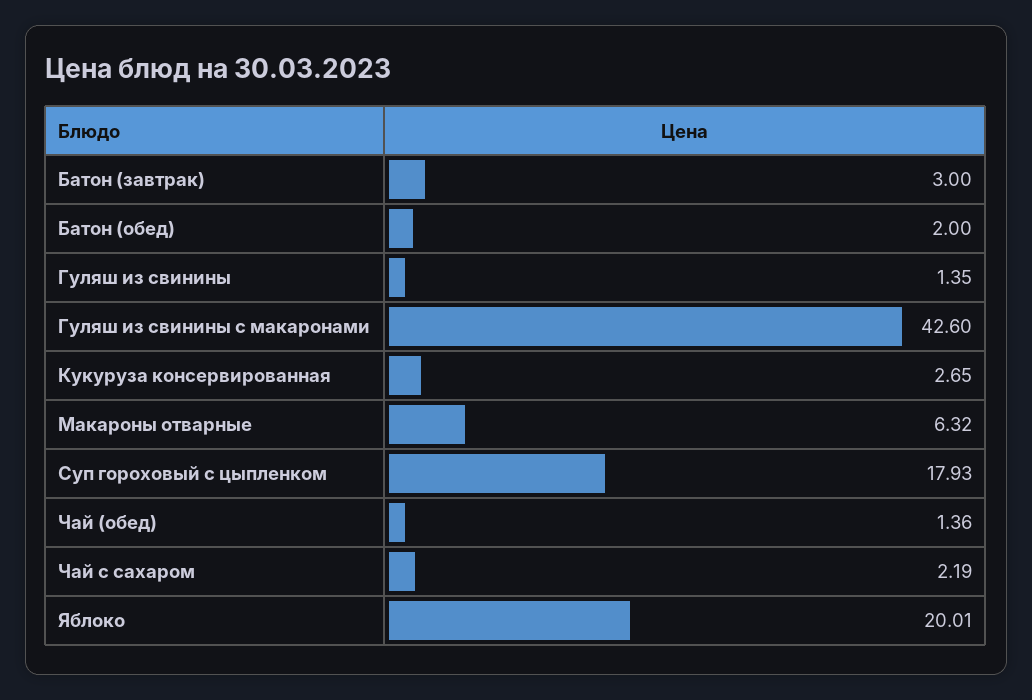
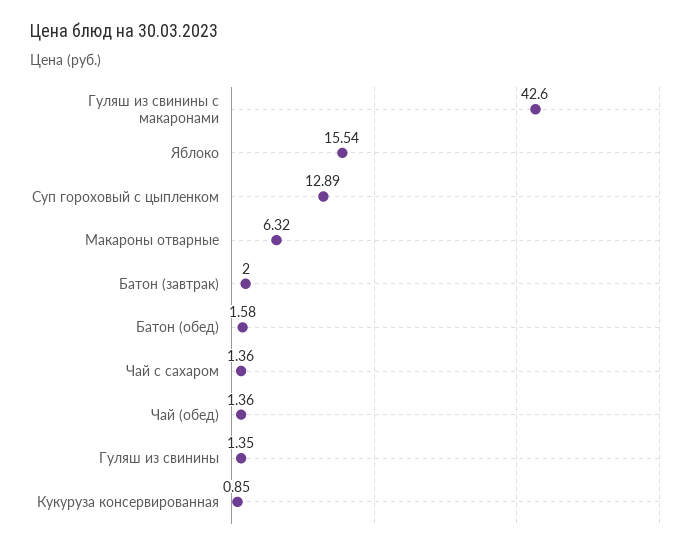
  {
-   "Батон (завтрак)": 3,
+   "Батон (завтрак)": 2,
-   "Батон (обед)": 2,
+   "Батон (обед)": 1.58,
    "Гуляш из свинины": 1.35,
    "Гуляш из свинины с макаронами": 42.6,
-   "Кукуруза консервированная": 2.65,
+   "Кукуруза консервированная": 0.85,
    "Макароны отварные": 6.32,
-   "Суп гороховый с цыпленком": 17.93,
+   "Суп гороховый с цыпленком": 12.89,
    "Чай (обед)": 1.36,
-   "Чай с сахаром": 2.19,
+   "Чай с сахаром": 1.36,
-   "Яблоко": 20.01
+   "Яблоко": 15.54
  }

